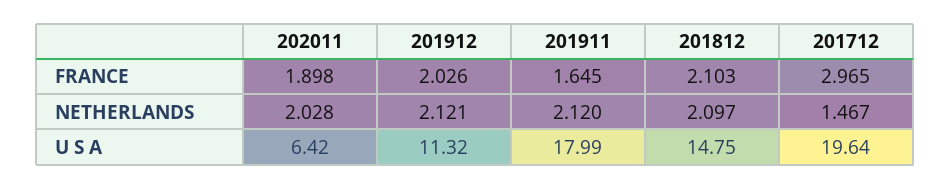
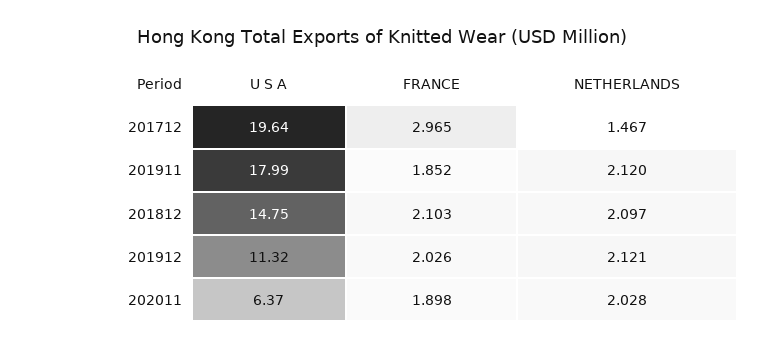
  {
    "202011": {
      "FRANCE": 1.898,
      "NETHERLANDS": 2.028,
-     "U S A": 6.42
+     "U S A": 6.37
    },
    "201912": {
      "FRANCE": 2.026,
      "NETHERLANDS": 2.121,
      "U S A": 11.32
    },
    "201911": {
-     "FRANCE": 1.645,
+     "FRANCE": 1.852,
      "NETHERLANDS": 2.12,
      "U S A": 17.99
    },
    "201812": {
      "FRANCE": 2.103,
      "NETHERLANDS": 2.097,
      "U S A": 14.75
    },
    "201712": {
      "FRANCE": 2.965,
      "NETHERLANDS": 1.467,
      "U S A": 19.64
    }
  }

